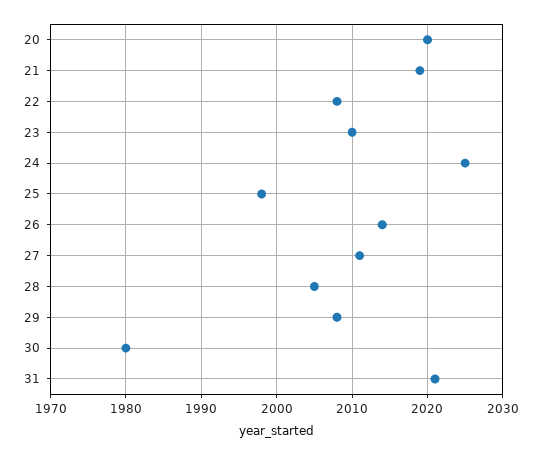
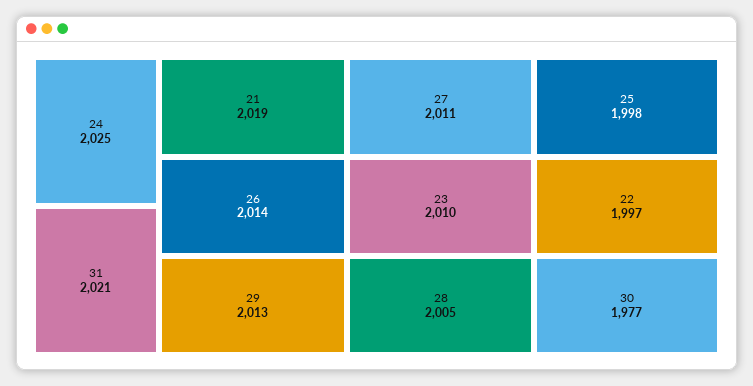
  {
-   "20": 2020,
    "21": 2019,
-   "22": 2008,
+   "22": 1997,
    "23": 2010,
    "24": 2025,
    "25": 1998,
    "26": 2014,
    "27": 2011,
    "28": 2005,
-   "29": 2008,
+   "29": 2013,
-   "30": 1980,
+   "30": 1977,
    "31": 2021
  }

